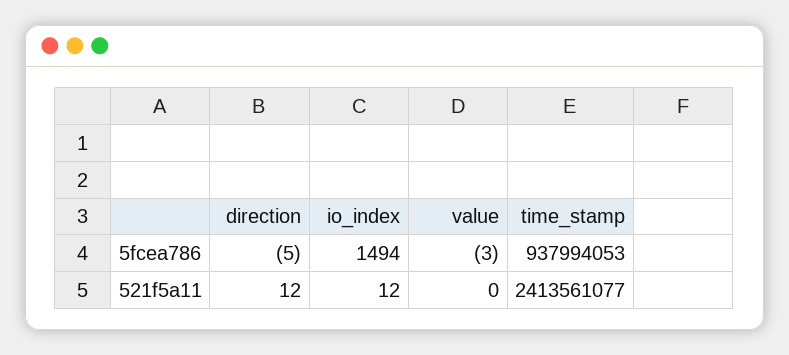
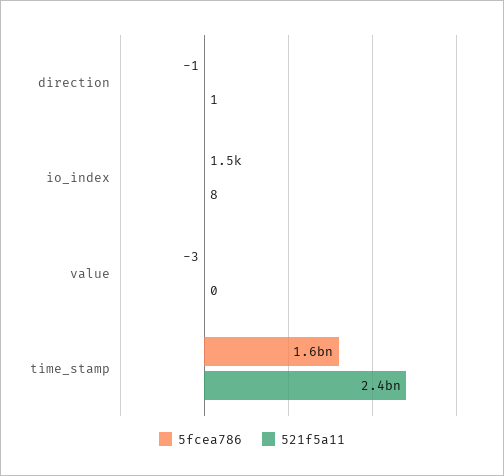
  {
    "5fcea786": {
-     "direction": -5,
+     "direction": -1,
      "io_index": 1494,
      "value": -3,
-     "time_stamp": 937994053
+     "time_stamp": 1600000000
    },
    "521f5a11": {
-     "direction": 12,
+     "direction": 1,
-     "io_index": 12,
+     "io_index": 8,
      "value": 0,
      "time_stamp": 2413561077
    }
  }

